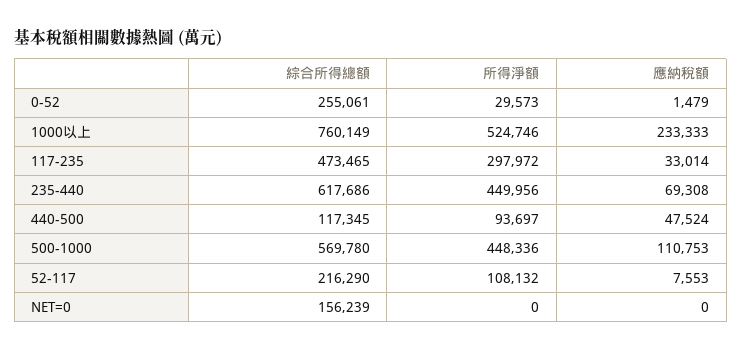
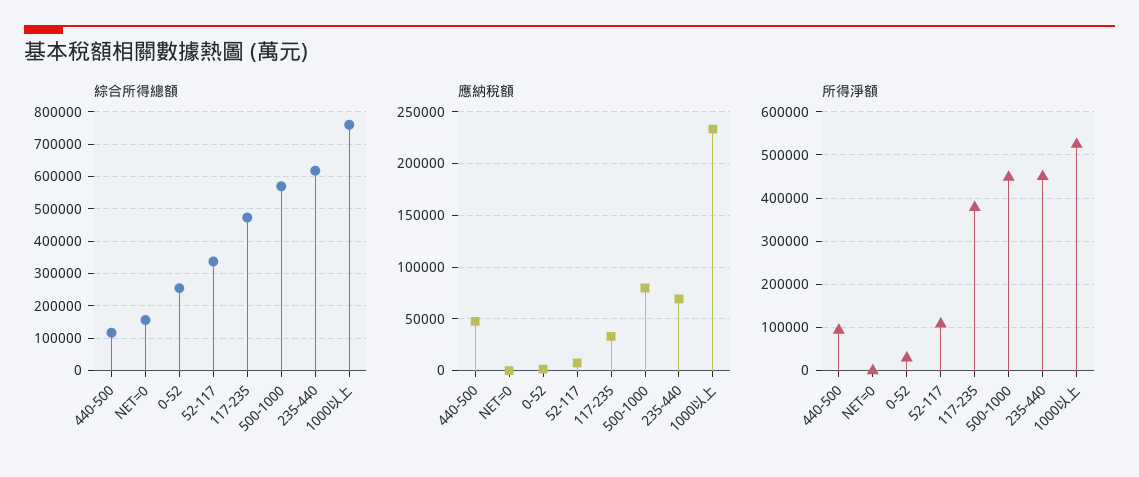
  {
    "綜合所得總額": {
      "0-52": 255061,
      "1000以上": 760149,
      "117-235": 473465,
      "235-440": 617686,
      "440-500": 117345,
      "500-1000": 569780,
-     "52-117": 216290,
+     "52-117": 340000,
      "NET=0": 156239
    },
    "所得淨額": {
      "0-52": 29573,
      "1000以上": 524746,
-     "117-235": 297972,
+     "117-235": 380000,
      "235-440": 449956,
      "440-500": 93697,
      "500-1000": 448336,
      "52-117": 108132,
      "NET=0": 0
    },
    "應納稅額": {
      "0-52": 1479,
      "1000以上": 233333,
      "117-235": 33014,
      "235-440": 69308,
      "440-500": 47524,
-     "500-1000": 110753,
+     "500-1000": 80000,
      "52-117": 7553,
      "NET=0": 0
    }
  }

